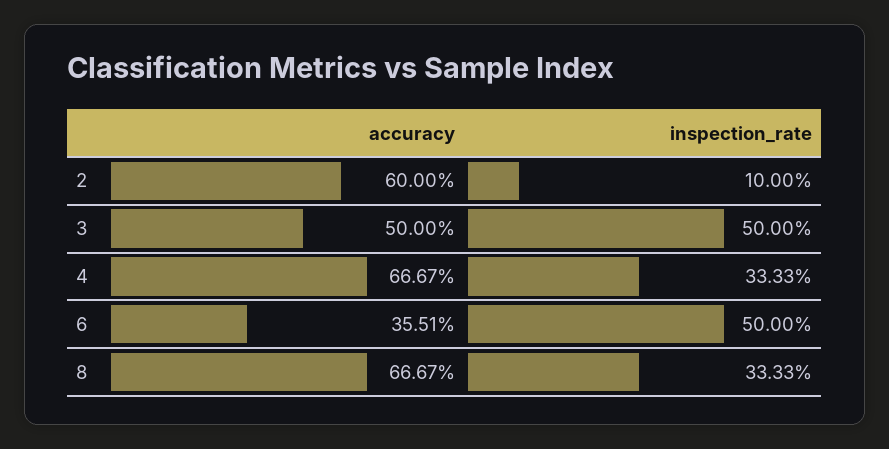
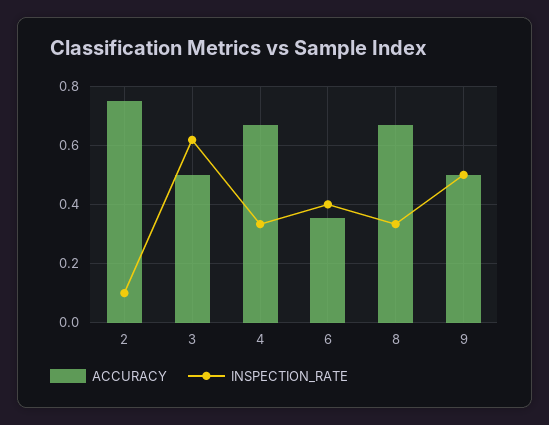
  {
    "accuracy": {
-     "2": 0.6,
+     "2": 0.75,
      "3": 0.5,
      "4": 0.6667,
      "6": 0.3551,
-     "8": 0.6667
+     "8": 0.6667,
+     "9": 0.5
    },
    "inspection_rate": {
      "2": 0.1,
-     "3": 0.5,
+     "3": 0.625,
      "4": 0.3333,
-     "6": 0.5,
+     "6": 0.4,
-     "8": 0.3333
+     "8": 0.3333,
+     "9": 0.5
    }
  }

